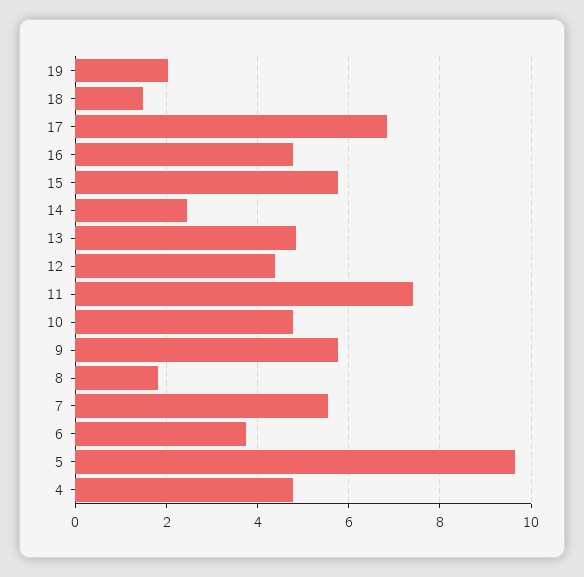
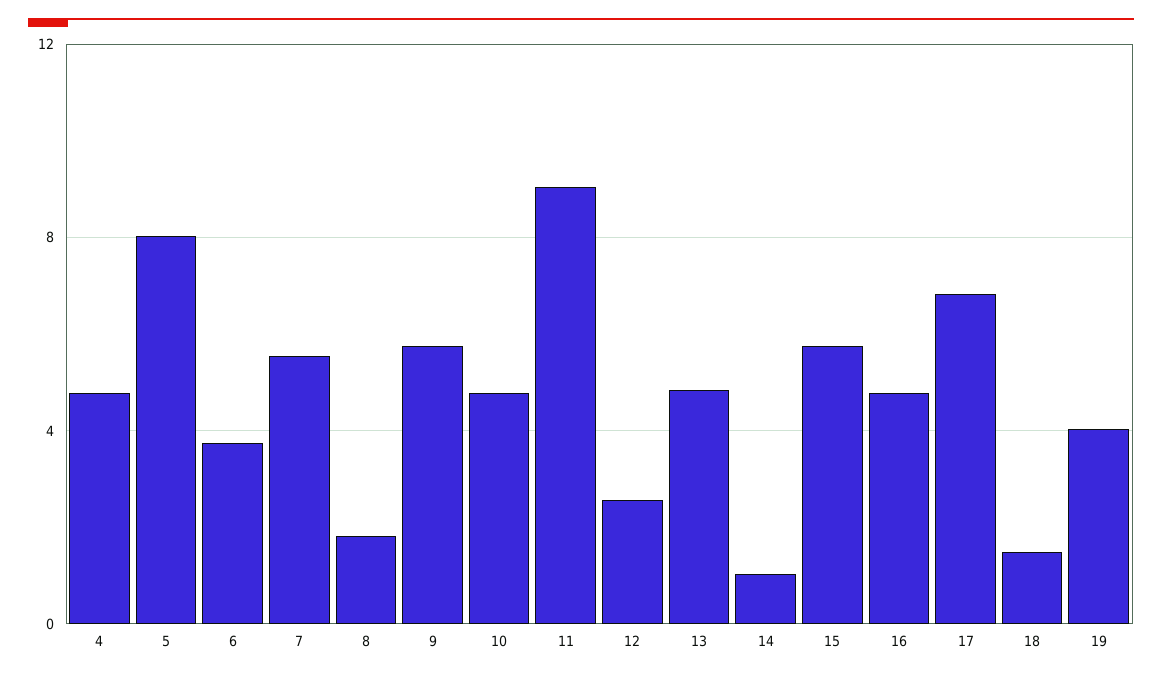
  {
-   "19": 2,
+   "19": 4,
    "18": 1.4,
    "17": 6.8,
    "16": 4.8,
    "15": 5.8,
-   "14": 2.4,
+   "14": 1,
    "13": 4.8,
-   "12": 4.4,
+   "12": 2.5,
-   "11": 7.4,
+   "11": 9,
    "10": 4.8,
    "9": 5.8,
    "8": 1.8,
    "7": 5.6,
    "6": 3.8,
-   "5": 9.6,
+   "5": 8,
    "4": 4.8
  }

